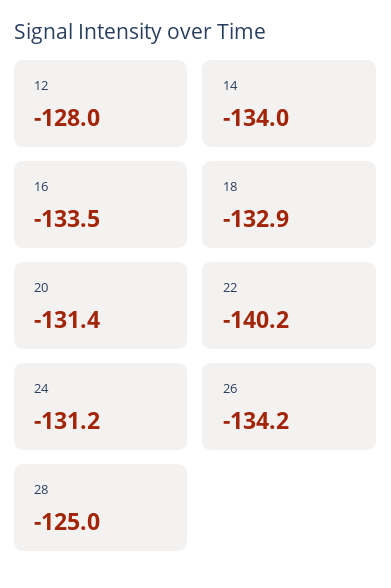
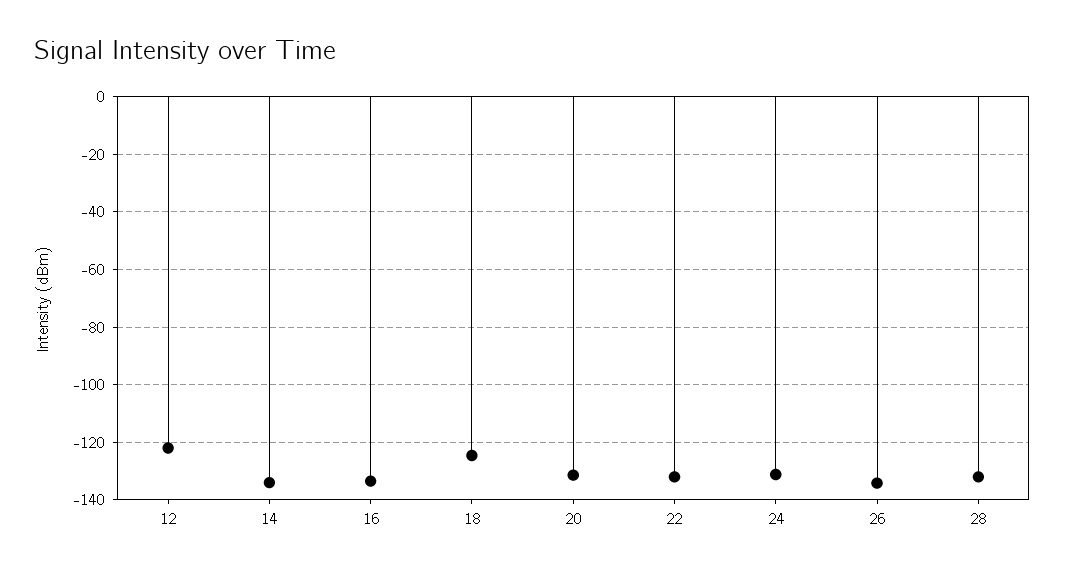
  {
-   "12": -128,
+   "12": -122.5,
    "14": -134,
    "16": -133.5,
-   "18": -132.9,
+   "18": -125,
    "20": -131.4,
-   "22": -140.2,
+   "22": -132.5,
    "24": -131.2,
    "26": -134.2,
-   "28": -125
+   "28": -132.5
  }

